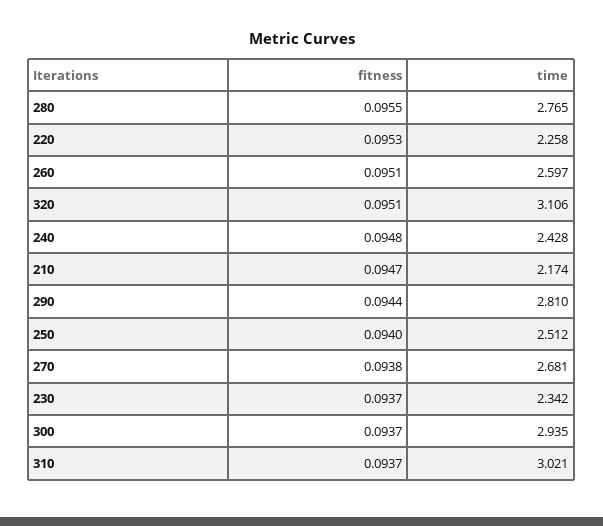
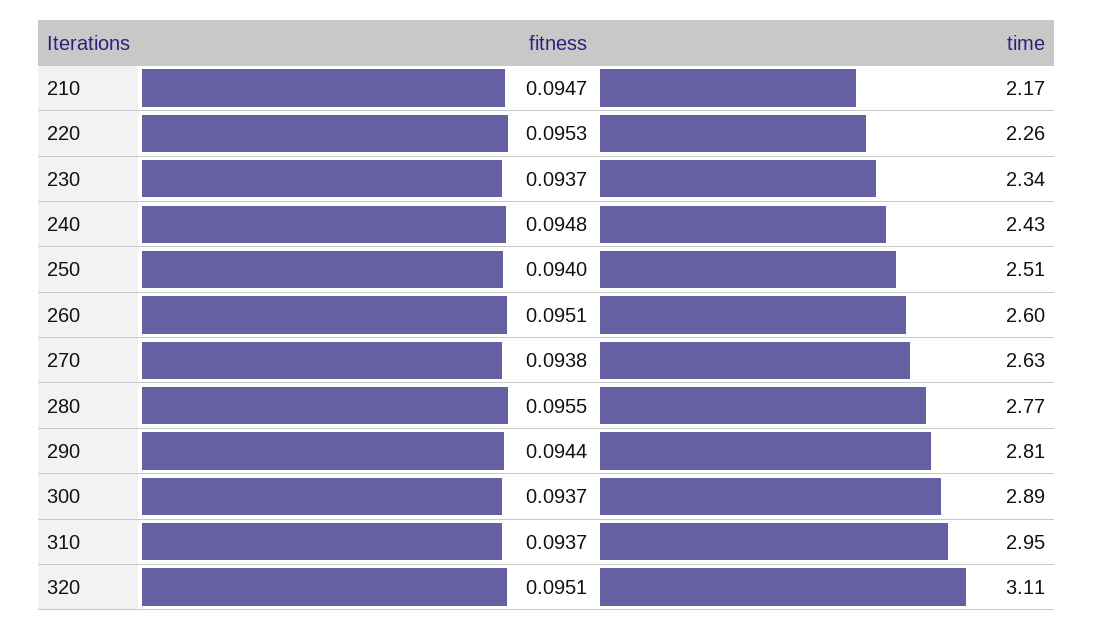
  {
    "fitness": {
      "280": 0.0955,
      "220": 0.0953,
      "260": 0.0951,
      "320": 0.0951,
      "240": 0.0948,
      "210": 0.0947,
      "290": 0.0944,
      "250": 0.094,
      "270": 0.0938,
      "230": 0.0937,
      "300": 0.0937,
      "310": 0.0937
    },
    "time": {
      "280": 2.765,
      "220": 2.258,
      "260": 2.597,
      "320": 3.106,
      "240": 2.428,
      "210": 2.174,
      "290": 2.81,
      "250": 2.512,
-     "270": 2.681,
+     "270": 2.63,
      "230": 2.342,
-     "300": 2.935,
+     "300": 2.89,
-     "310": 3.021
+     "310": 2.95
    }
  }

